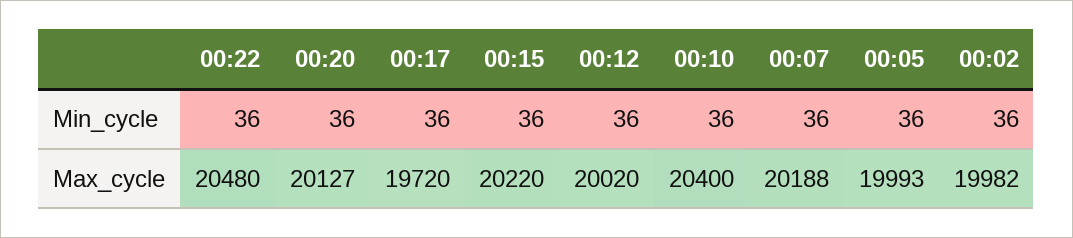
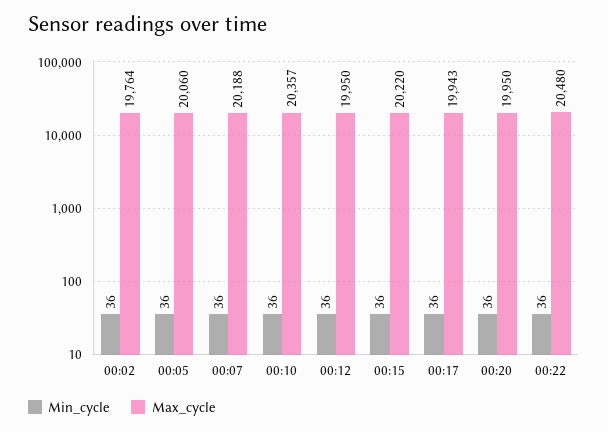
  {
    "Min_cycle": {
      "00:22": 36,
      "00:20": 36,
      "00:17": 36,
      "00:15": 36,
      "00:12": 36,
      "00:10": 36,
      "00:07": 36,
      "00:05": 36,
      "00:02": 36
    },
    "Max_cycle": {
      "00:22": 20480,
-     "00:20": 20127,
+     "00:20": 19950,
-     "00:17": 19720,
+     "00:17": 19943,
      "00:15": 20220,
-     "00:12": 20020,
+     "00:12": 19950,
-     "00:10": 20400,
+     "00:10": 20357,
      "00:07": 20188,
-     "00:05": 19993,
+     "00:05": 20060,
-     "00:02": 19982
+     "00:02": 19764
    }
  }

